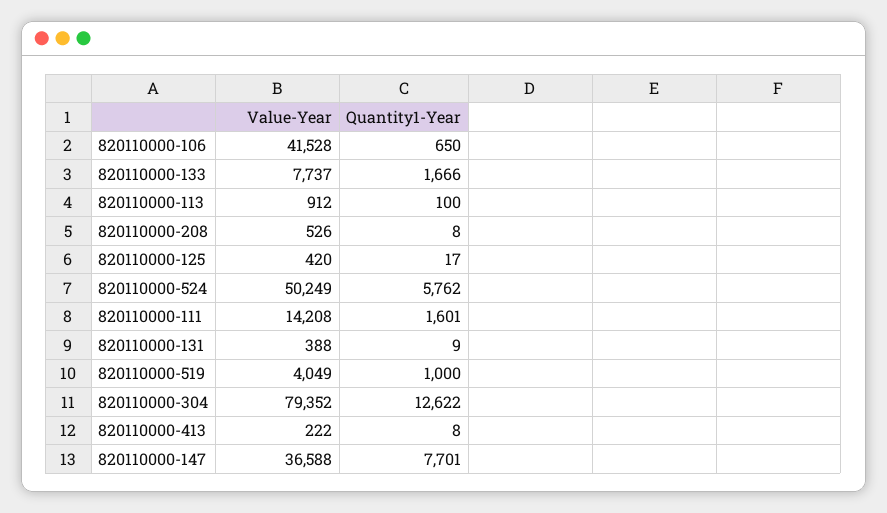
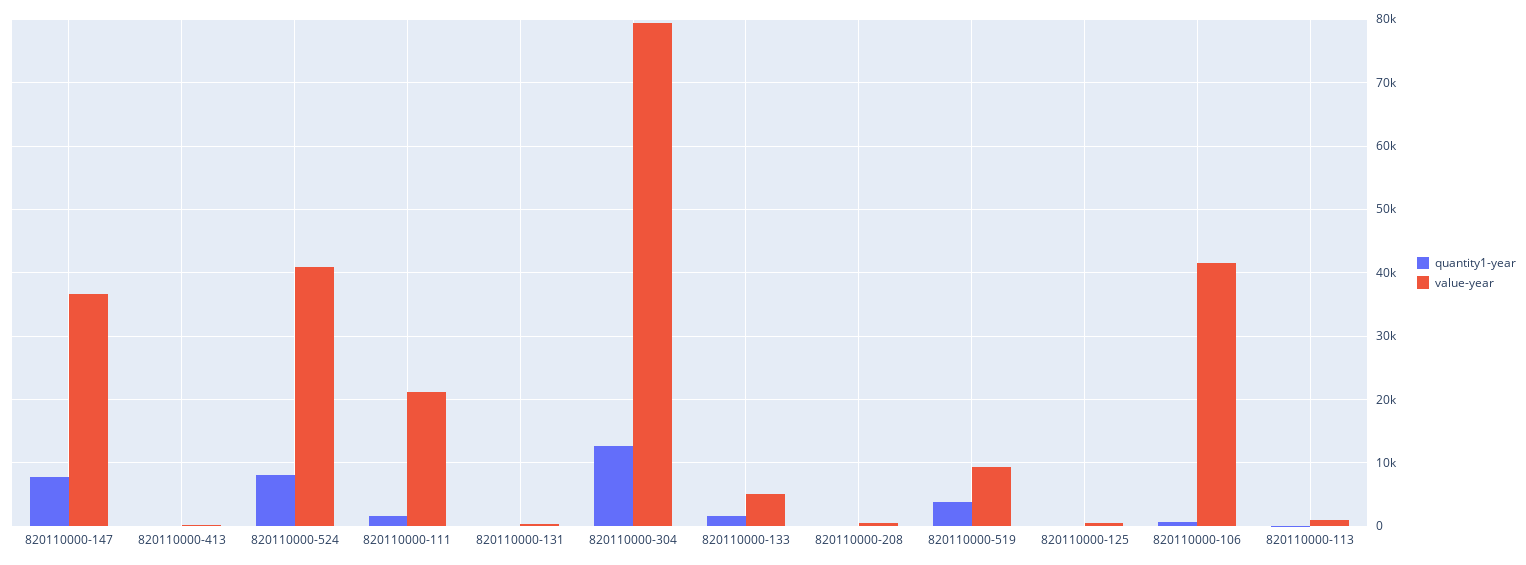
  {
    "Value-Year": {
      "820110000-106": 41528,
-     "820110000-133": 7737,
+     "820110000-133": 5000,
      "820110000-113": 912,
      "820110000-208": 526,
      "820110000-125": 420,
-     "820110000-524": 50249,
+     "820110000-524": 41000,
-     "820110000-111": 14208,
+     "820110000-111": 21000,
      "820110000-131": 388,
-     "820110000-519": 4049,
+     "820110000-519": 9000,
      "820110000-304": 79352,
      "820110000-413": 222,
      "820110000-147": 36588
    },
    "Quantity1-Year": {
      "820110000-106": 650,
      "820110000-133": 1666,
      "820110000-113": 100,
      "820110000-208": 8,
      "820110000-125": 17,
-     "820110000-524": 5762,
+     "820110000-524": 8000,
      "820110000-111": 1601,
      "820110000-131": 9,
-     "820110000-519": 1000,
+     "820110000-519": 4000,
      "820110000-304": 12622,
      "820110000-413": 8,
      "820110000-147": 7701
    }
  }

